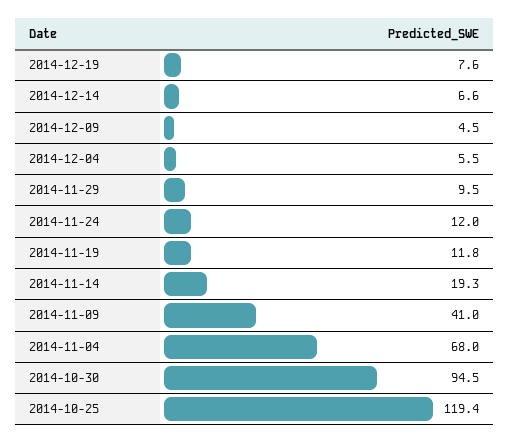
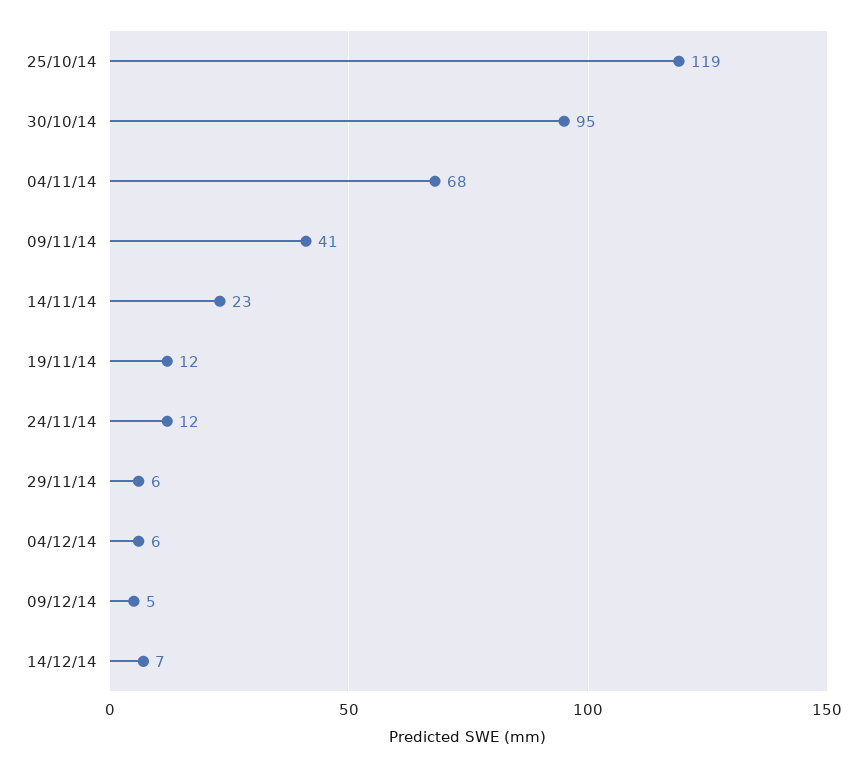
  {
-   "2014-12-19": 7.6,
    "2014-12-14": 6.6,
    "2014-12-09": 4.5,
    "2014-12-04": 5.5,
-   "2014-11-29": 9.5,
+   "2014-11-29": 6,
    "2014-11-24": 12,
    "2014-11-19": 11.8,
-   "2014-11-14": 19.3,
+   "2014-11-14": 23,
    "2014-11-09": 41,
    "2014-11-04": 68,
    "2014-10-30": 94.5,
    "2014-10-25": 119.4
  }

